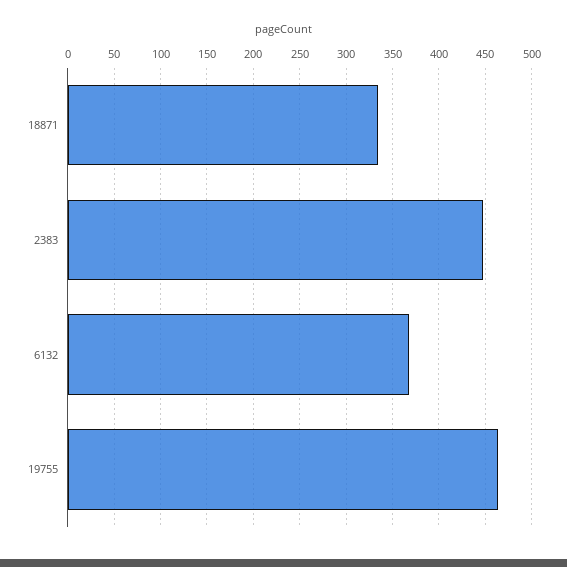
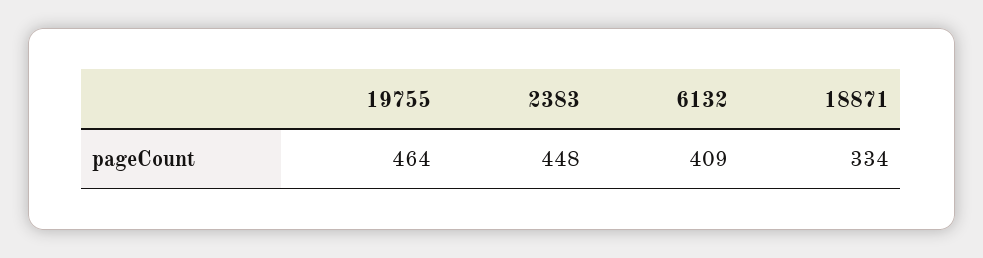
  {
    "18871": 334,
    "2383": 448,
-   "6132": 370,
+   "6132": 409,
    "19755": 464
  }

